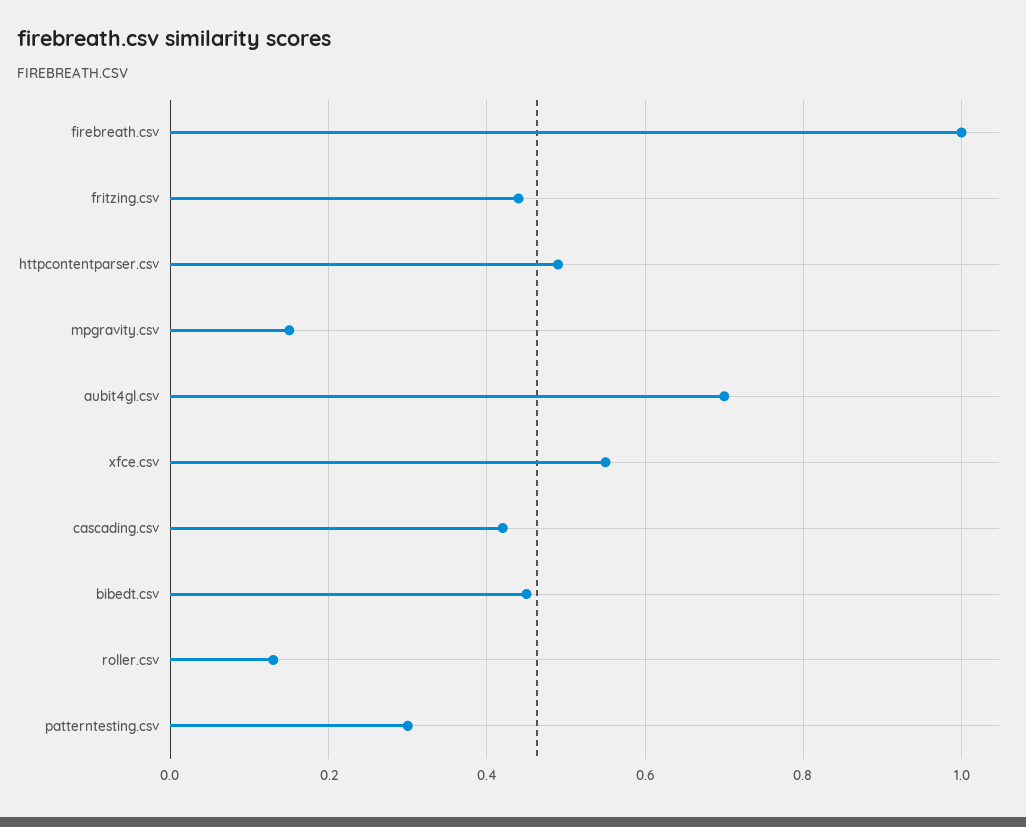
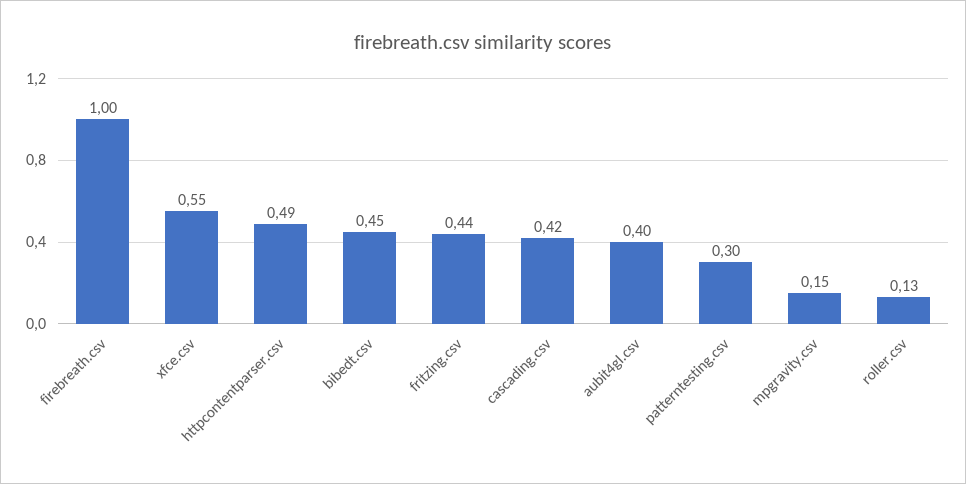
  {
    "firebreath.csv": 1,
    "fritzing.csv": 0.44,
    "httpcontentparser.csv": 0.49,
    "mpgravity.csv": 0.15,
-   "aubit4gl.csv": 0.7,
+   "aubit4gl.csv": 0.4,
    "xfce.csv": 0.55,
    "cascading.csv": 0.42,
    "bibedt.csv": 0.45,
    "roller.csv": 0.13,
    "patterntesting.csv": 0.3
  }

